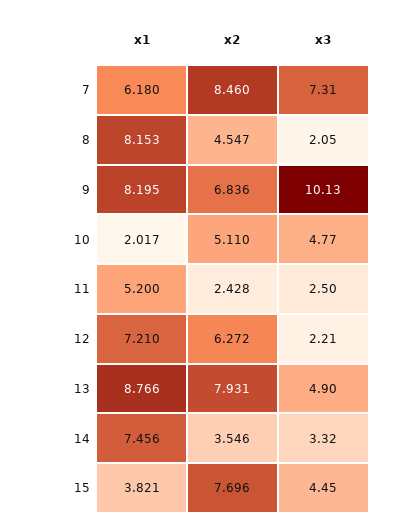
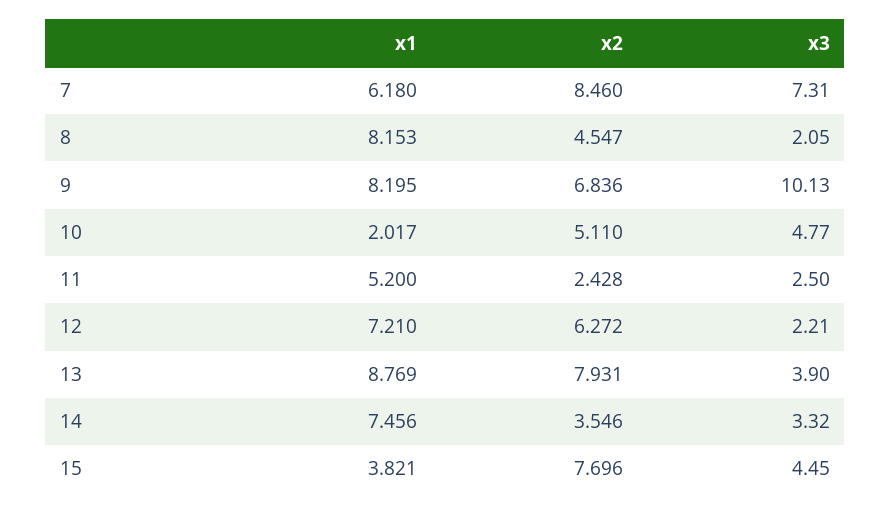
  {
    "x1": {
      "7": 6.18,
      "8": 8.153,
      "9": 8.195,
      "10": 2.017,
      "11": 5.2,
      "12": 7.21,
-     "13": 8.766,
+     "13": 8.769,
      "14": 7.456,
      "15": 3.821
    },
    "x2": {
      "7": 8.46,
      "8": 4.547,
      "9": 6.836,
      "10": 5.11,
      "11": 2.428,
      "12": 6.272,
      "13": 7.931,
      "14": 3.546,
      "15": 7.696
    },
    "x3": {
      "7": 7.31,
      "8": 2.05,
      "9": 10.13,
      "10": 4.77,
      "11": 2.5,
      "12": 2.21,
-     "13": 4.9,
+     "13": 3.9,
      "14": 3.32,
      "15": 4.45
    }
  }

